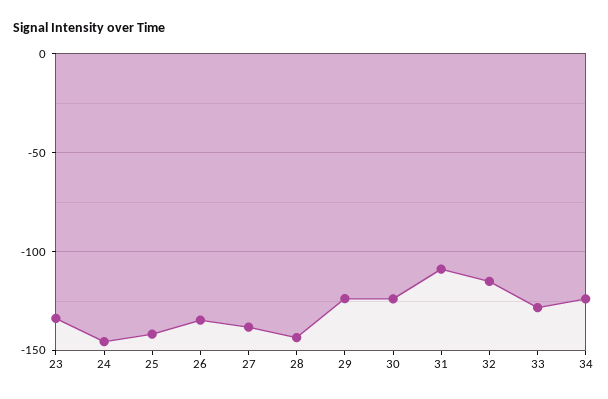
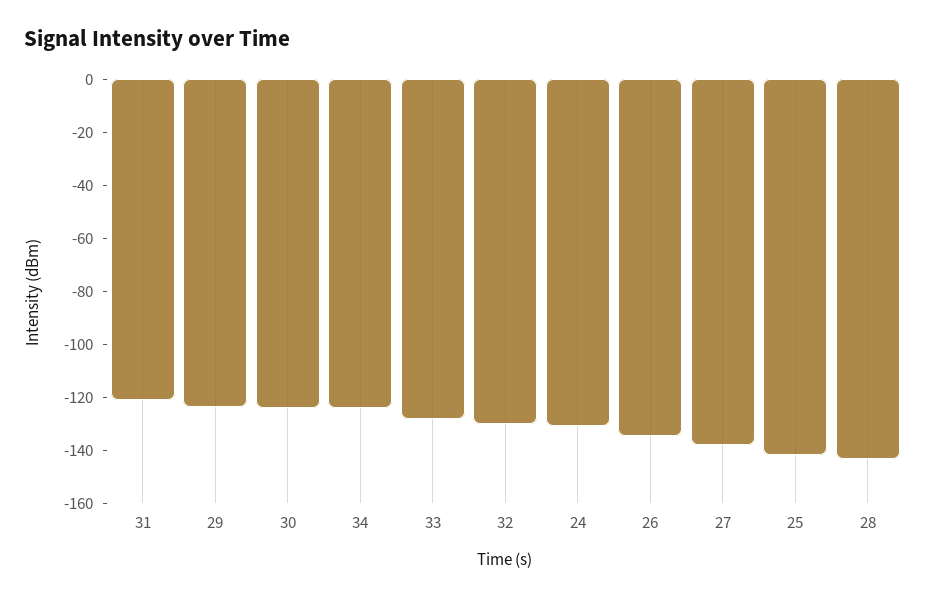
  {
-   "23": -135,
-   "24": -145,
+   "24": -130,
    "25": -140,
    "26": -135,
    "27": -140,
    "28": -145,
    "29": -125,
    "30": -125,
-   "31": -110,
+   "31": -120,
-   "32": -115,
+   "32": -130,
    "33": -130,
    "34": -125
  }

